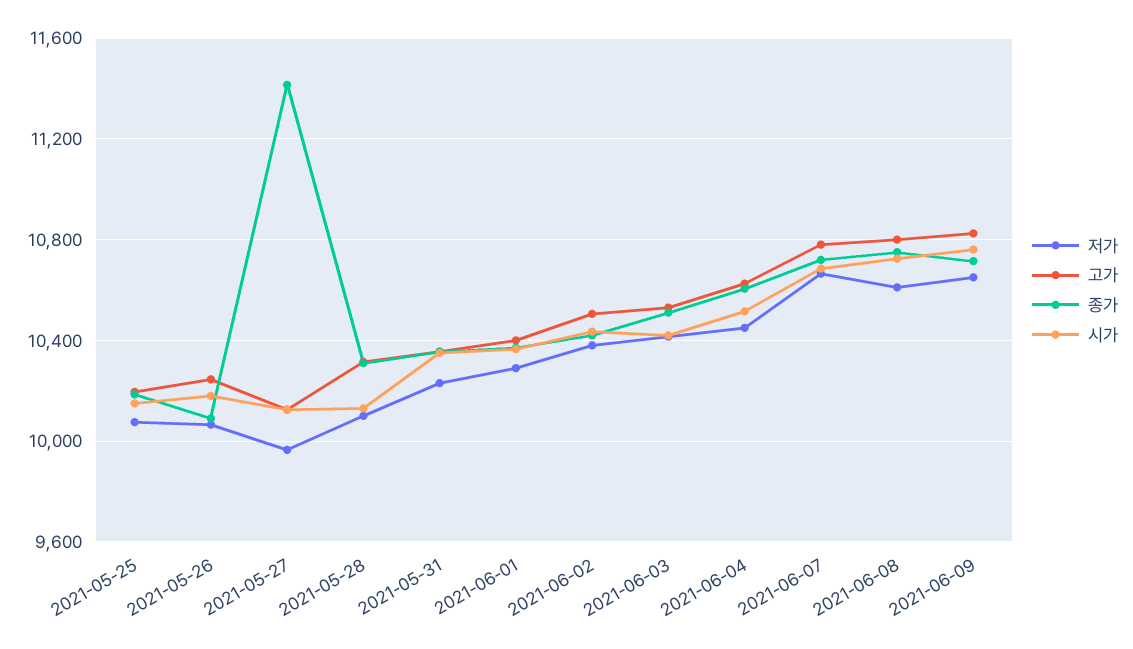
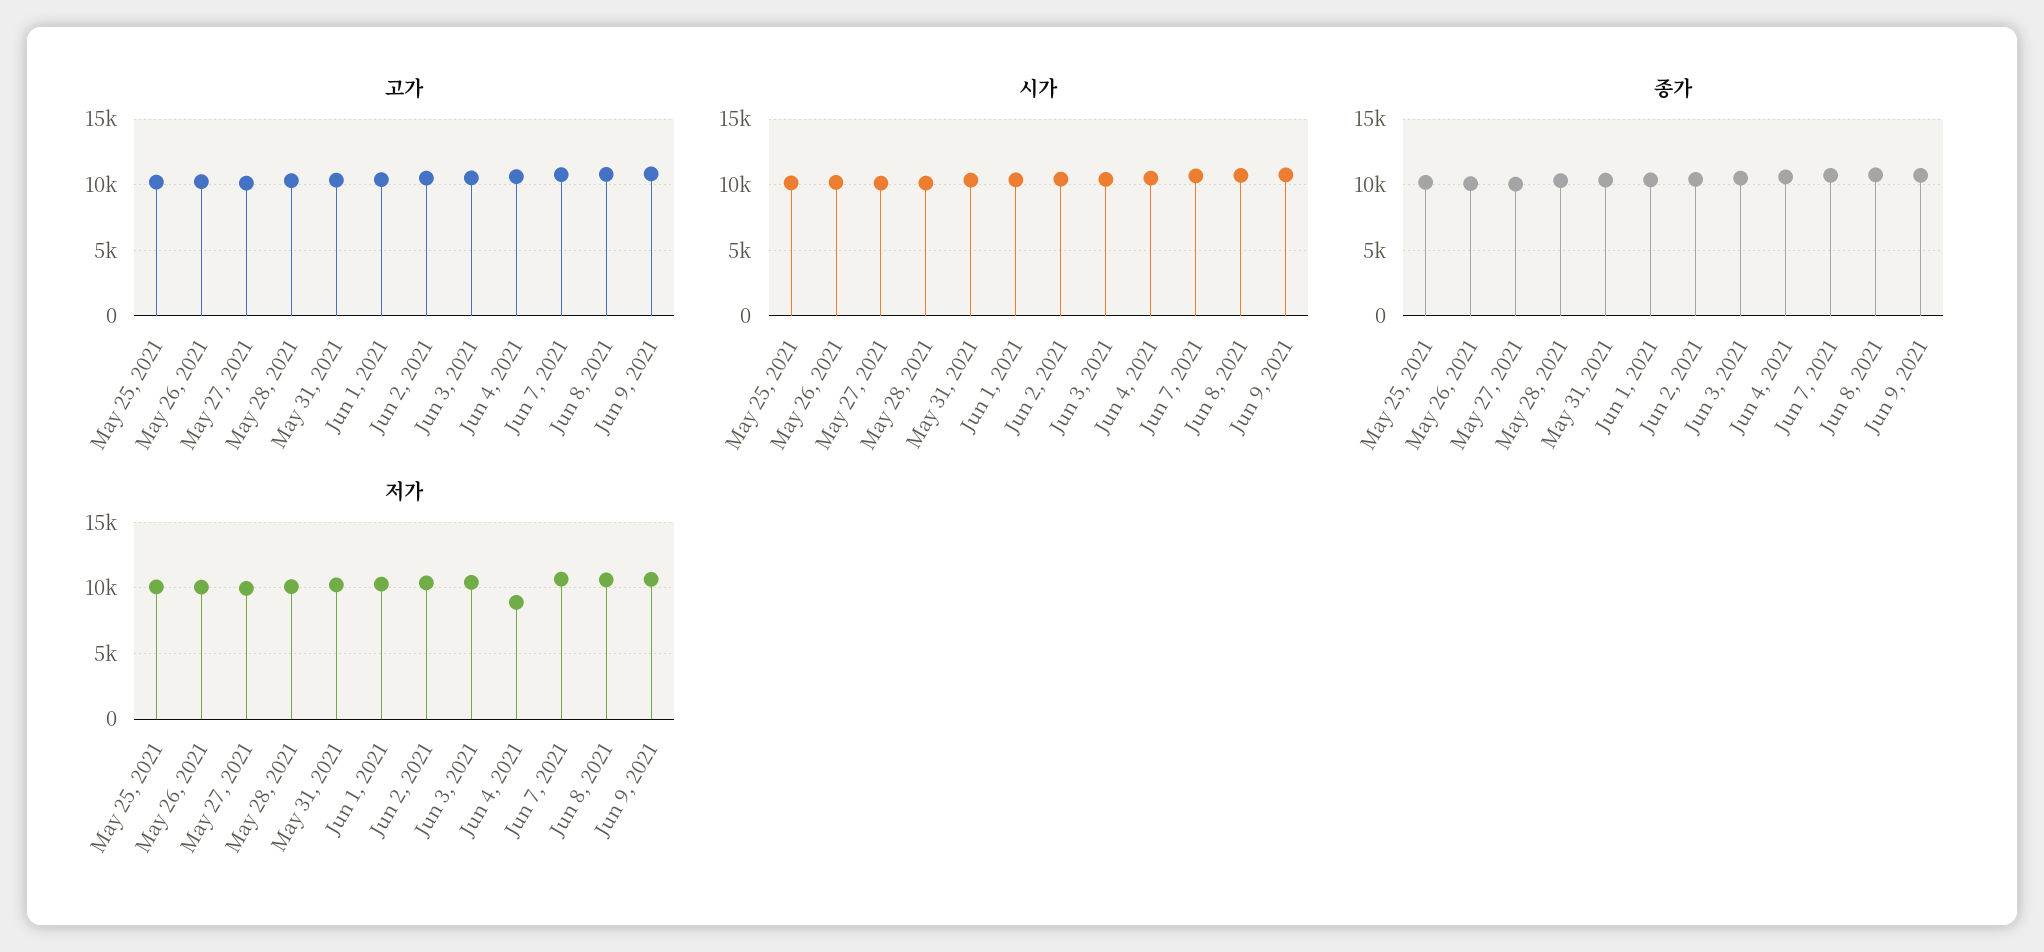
  {
    "저가": {
      "2021-05-25": 10100,
      "2021-05-26": 10050,
      "2021-05-27": 9950,
      "2021-05-28": 10100,
      "2021-05-31": 10250,
      "2021-06-01": 10300,
      "2021-06-02": 10400,
      "2021-06-03": 10400,
-     "2021-06-04": 10450,
+     "2021-06-04": 9000,
      "2021-06-07": 10650,
      "2021-06-08": 10600,
      "2021-06-09": 10650
    },
    "고가": {
      "2021-05-25": 10200,
      "2021-05-26": 10250,
      "2021-05-27": 10150,
      "2021-05-28": 10300,
      "2021-05-31": 10350,
      "2021-06-01": 10400,
      "2021-06-02": 10500,
      "2021-06-03": 10550,
      "2021-06-04": 10650,
      "2021-06-07": 10800,
      "2021-06-08": 10800,
      "2021-06-09": 10850
    },
    "종가": {
      "2021-05-25": 10200,
      "2021-05-26": 10100,
-     "2021-05-27": 11400,
+     "2021-05-27": 10000,
      "2021-05-28": 10300,
      "2021-05-31": 10350,
      "2021-06-01": 10350,
      "2021-06-02": 10400,
      "2021-06-03": 10500,
      "2021-06-04": 10600,
      "2021-06-07": 10700,
      "2021-06-08": 10750,
      "2021-06-09": 10700
    },
    "시가": {
      "2021-05-25": 10150,
      "2021-05-26": 10200,
      "2021-05-27": 10150,
      "2021-05-28": 10150,
      "2021-05-31": 10350,
      "2021-06-01": 10350,
      "2021-06-02": 10450,
      "2021-06-03": 10400,
      "2021-06-04": 10500,
      "2021-06-07": 10700,
      "2021-06-08": 10750,
      "2021-06-09": 10750
    }
  }

